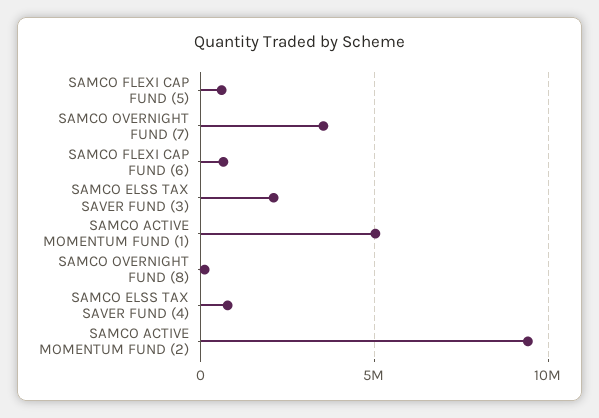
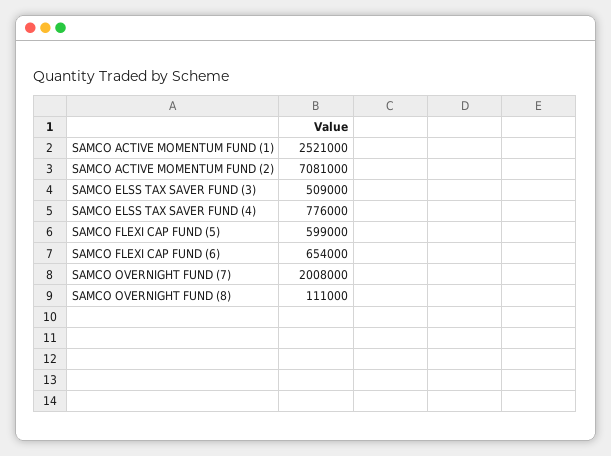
  {
    "SAMCO FLEXI CAP FUND (5)": 599000,
-   "SAMCO OVERNIGHT FUND (7)": 3500000,
+   "SAMCO OVERNIGHT FUND (7)": 2008000,
    "SAMCO FLEXI CAP FUND (6)": 654000,
-   "SAMCO ELSS TAX SAVER FUND (3)": 2000000,
+   "SAMCO ELSS TAX SAVER FUND (3)": 509000,
-   "SAMCO ACTIVE MOMENTUM FUND (1)": 5000000,
+   "SAMCO ACTIVE MOMENTUM FUND (1)": 2521000,
    "SAMCO OVERNIGHT FUND (8)": 111000,
    "SAMCO ELSS TAX SAVER FUND (4)": 776000,
-   "SAMCO ACTIVE MOMENTUM FUND (2)": 9500000
+   "SAMCO ACTIVE MOMENTUM FUND (2)": 7081000
  }

